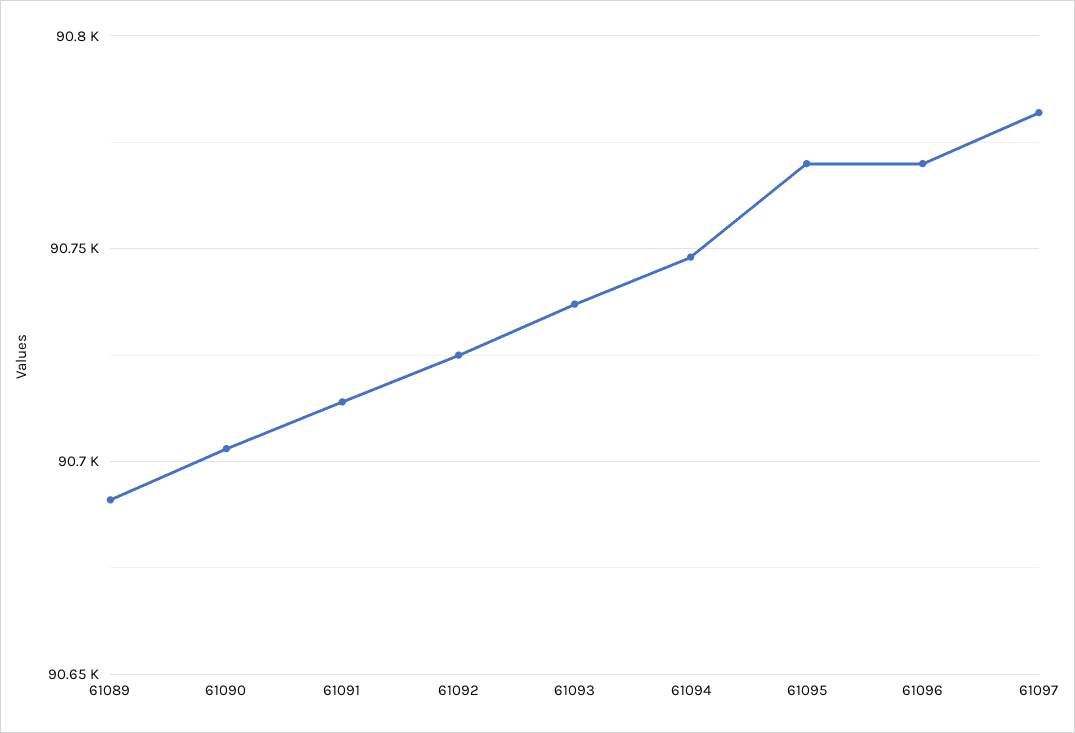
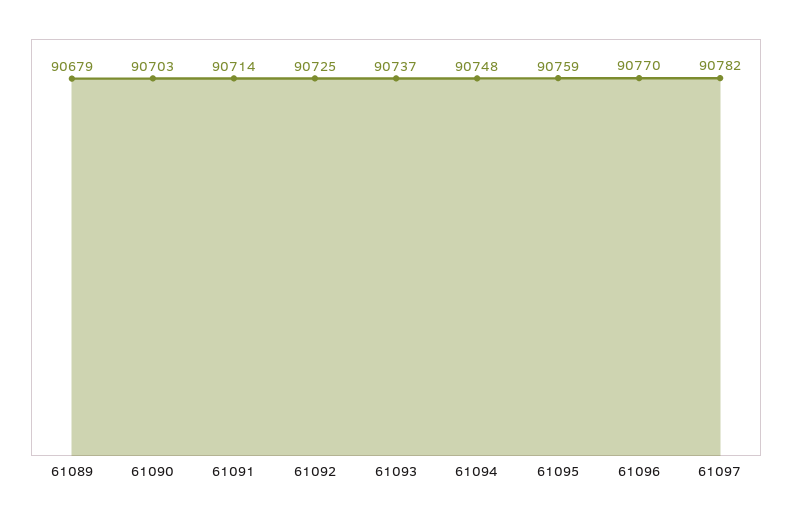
  {
-   "61089": 90690,
+   "61089": 90679,
    "61090": 90703,
    "61091": 90714,
    "61092": 90725,
    "61093": 90737,
    "61094": 90748,
-   "61095": 90770,
+   "61095": 90759,
    "61096": 90770,
    "61097": 90782
  }

